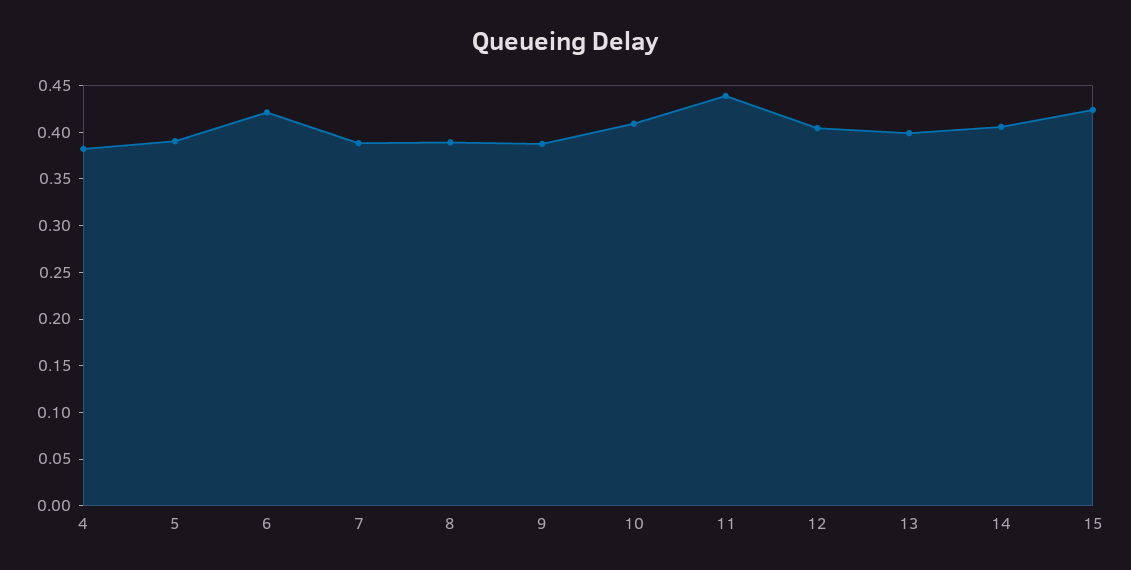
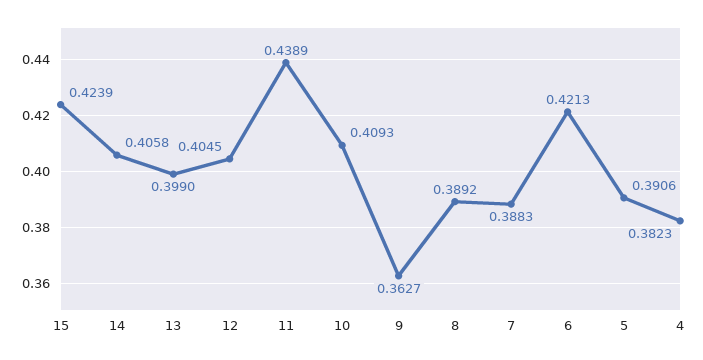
  {
    "4": 0.3823,
    "5": 0.3906,
    "6": 0.4213,
    "7": 0.3883,
    "8": 0.3892,
-   "9": 0.39,
+   "9": 0.3627,
    "10": 0.4093,
    "11": 0.4389,
    "12": 0.4045,
    "13": 0.399,
    "14": 0.4058,
    "15": 0.4239
  }

